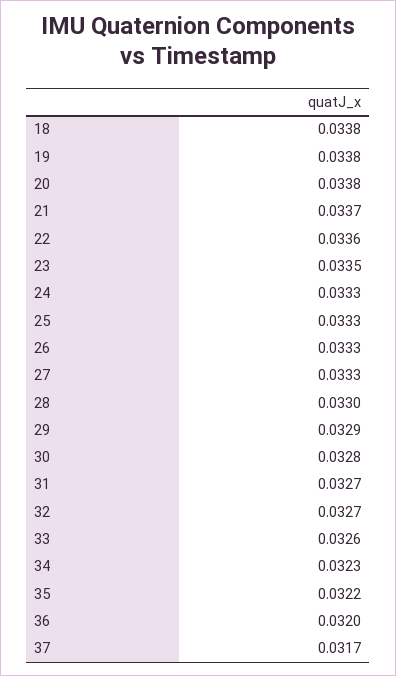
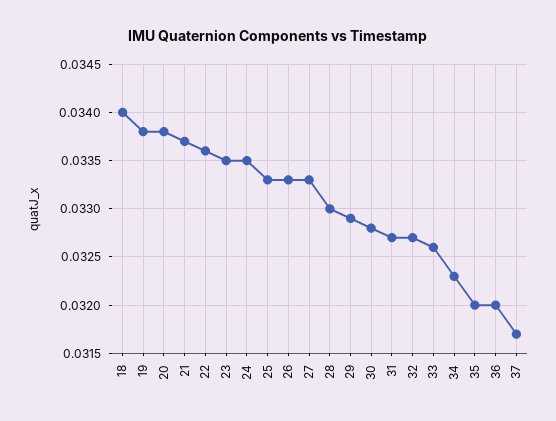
  {
-   "18": 0.0338,
+   "18": 0.034,
    "19": 0.0338,
    "20": 0.0338,
    "21": 0.0337,
    "22": 0.0336,
    "23": 0.0335,
-   "24": 0.0333,
+   "24": 0.0335,
    "25": 0.0333,
    "26": 0.0333,
    "27": 0.0333,
    "28": 0.033,
    "29": 0.0329,
    "30": 0.0328,
    "31": 0.0327,
    "32": 0.0327,
    "33": 0.0326,
    "34": 0.0323,
-   "35": 0.0322,
+   "35": 0.032,
    "36": 0.032,
    "37": 0.0317
  }

